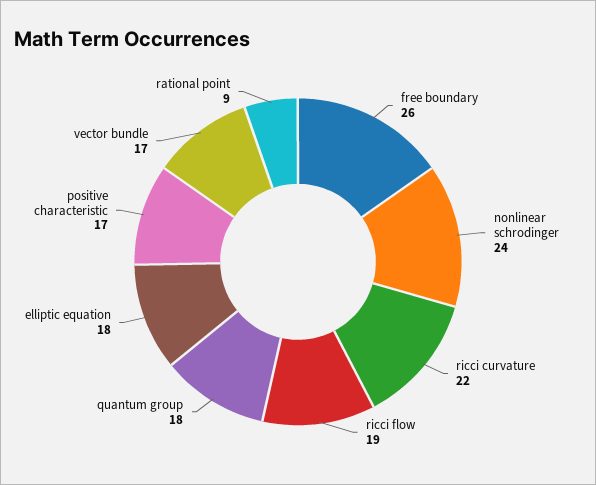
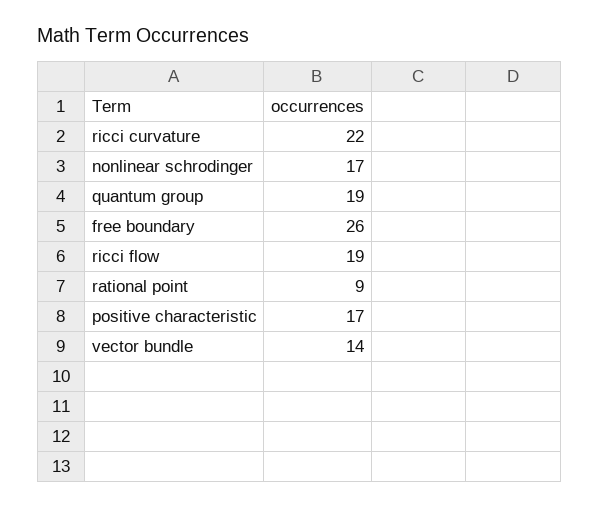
  {
    "free boundary": 26,
-   "nonlinear schrodinger": 24,
+   "nonlinear schrodinger": 17,
    "ricci curvature": 22,
    "ricci flow": 19,
-   "quantum group": 18,
+   "quantum group": 19,
-   "elliptic equation": 18,
    "positive characteristic": 17,
-   "vector bundle": 17,
+   "vector bundle": 14,
    "rational point": 9
  }

